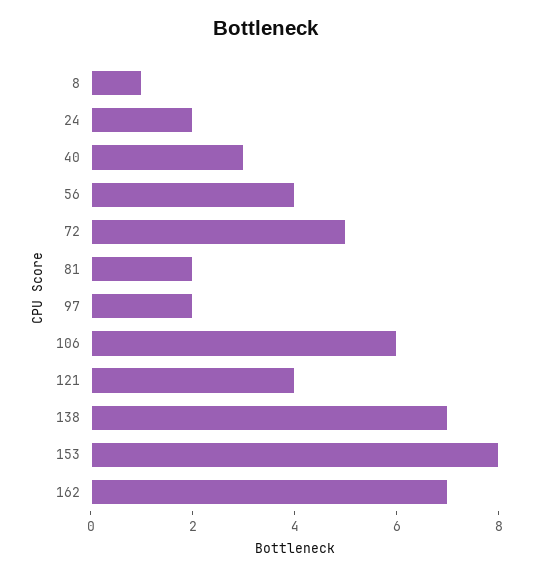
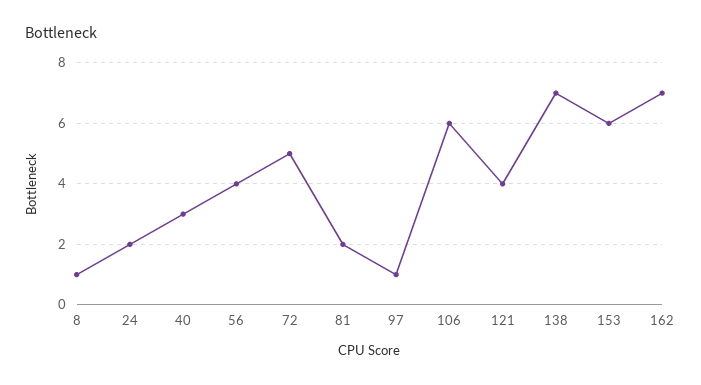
  {
    "8": 1,
    "24": 2,
    "40": 3,
    "56": 4,
    "72": 5,
    "81": 2,
-   "97": 2,
+   "97": 1,
    "106": 6,
    "121": 4,
    "138": 7,
-   "153": 8,
+   "153": 6,
    "162": 7
  }

